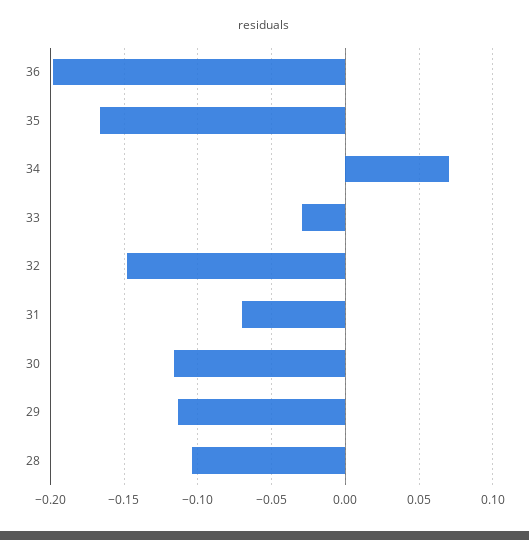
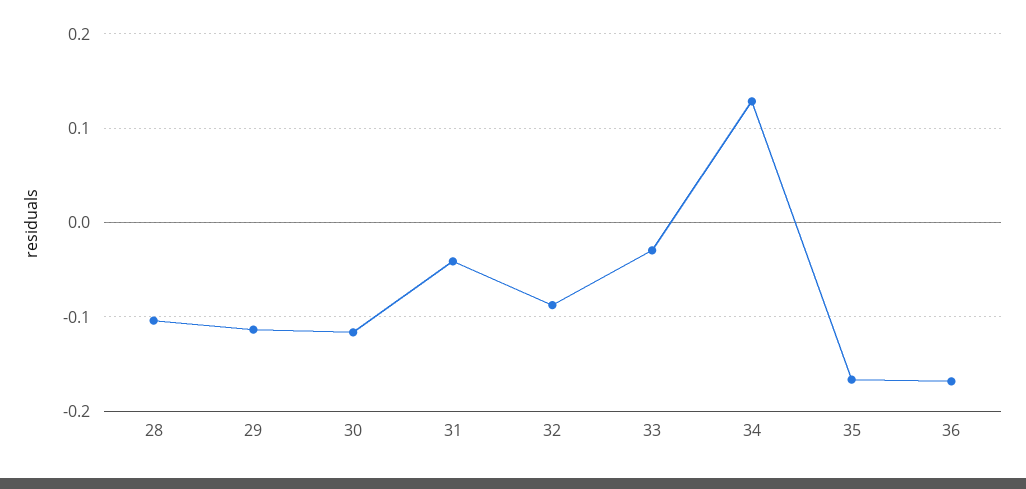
  {
-   "36": -0.2,
+   "36": -0.17,
    "35": -0.165,
-   "34": 0.07,
+   "34": 0.13,
    "33": -0.03,
-   "32": -0.15,
+   "32": -0.09,
-   "31": -0.07,
+   "31": -0.04,
    "30": -0.115,
    "29": -0.115,
    "28": -0.105
  }

